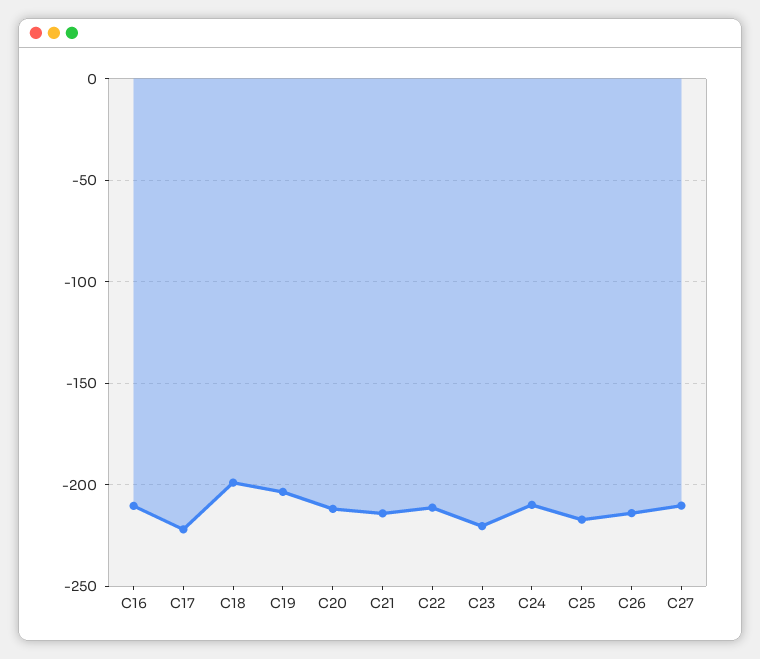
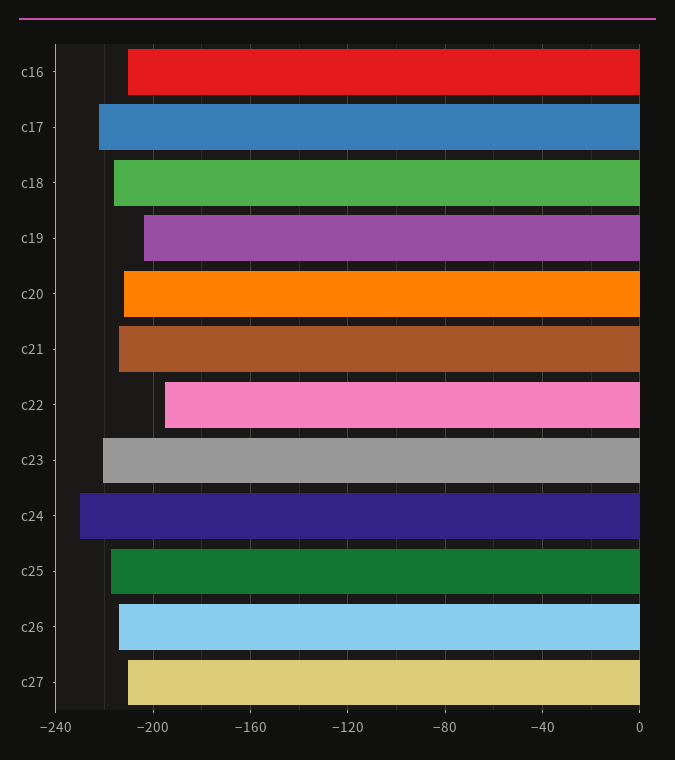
  {
    "C16": -210,
    "C17": -220,
-   "C18": -200,
+   "C18": -215,
    "C19": -205,
    "C20": -210,
    "C21": -215,
-   "C22": -210,
+   "C22": -195,
    "C23": -220,
-   "C24": -210,
+   "C24": -230,
    "C25": -215,
    "C26": -215,
    "C27": -210
  }

